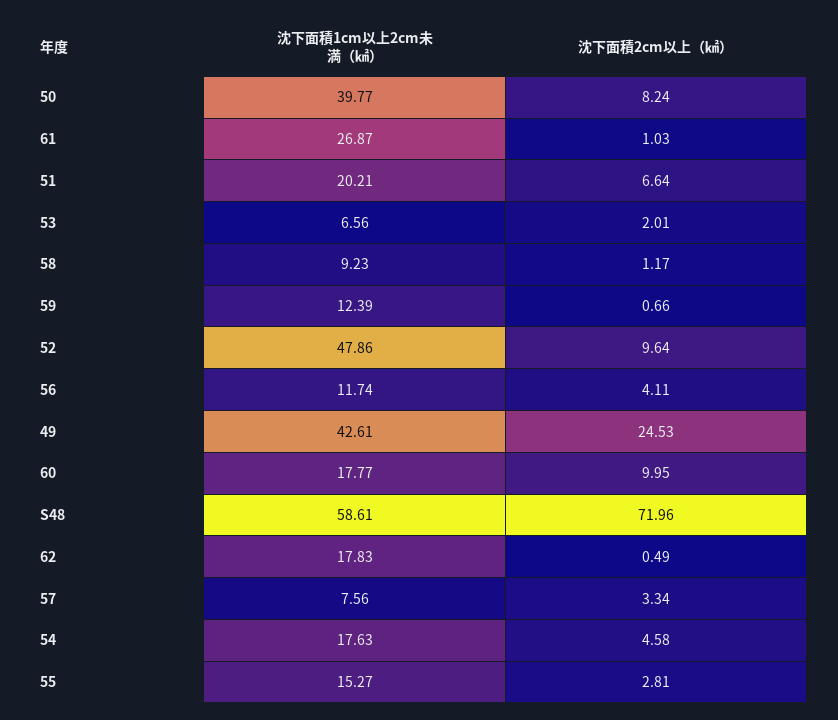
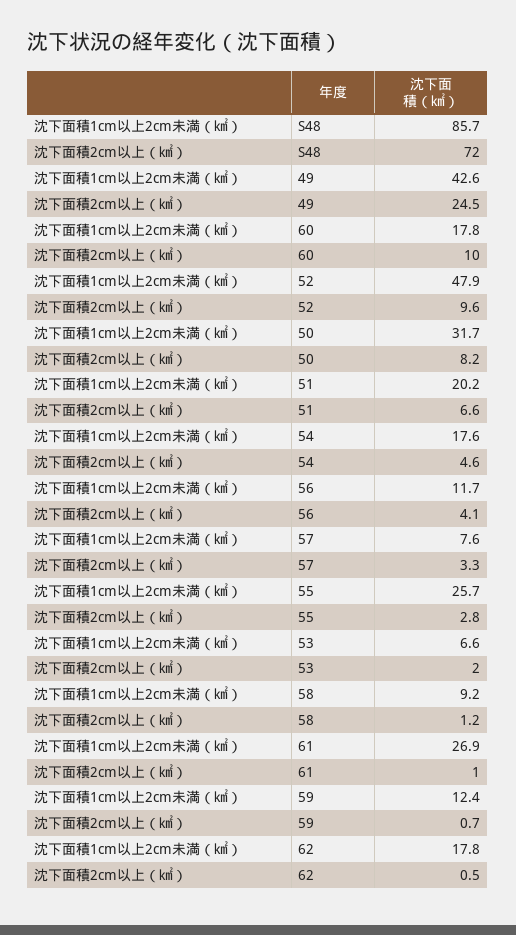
  {
    "沈下面積1cm以上2cm未満（㎢）": {
-     "50": 39.77,
+     "50": 31.7,
      "61": 26.87,
      "51": 20.21,
      "53": 6.56,
      "58": 9.23,
      "59": 12.39,
      "52": 47.86,
      "56": 11.74,
      "49": 42.61,
      "60": 17.77,
-     "S48": 58.61,
+     "S48": 85.7,
      "62": 17.83,
      "57": 7.56,
      "54": 17.63,
-     "55": 15.27
+     "55": 25.7
    },
    "沈下面積2cm以上（㎢）": {
      "50": 8.24,
      "61": 1.03,
      "51": 6.64,
      "53": 2.01,
      "58": 1.17,
      "59": 0.66,
      "52": 9.64,
      "56": 4.11,
      "49": 24.53,
      "60": 9.95,
      "S48": 71.96,
      "62": 0.49,
      "57": 3.34,
      "54": 4.58,
      "55": 2.81
    }
  }

